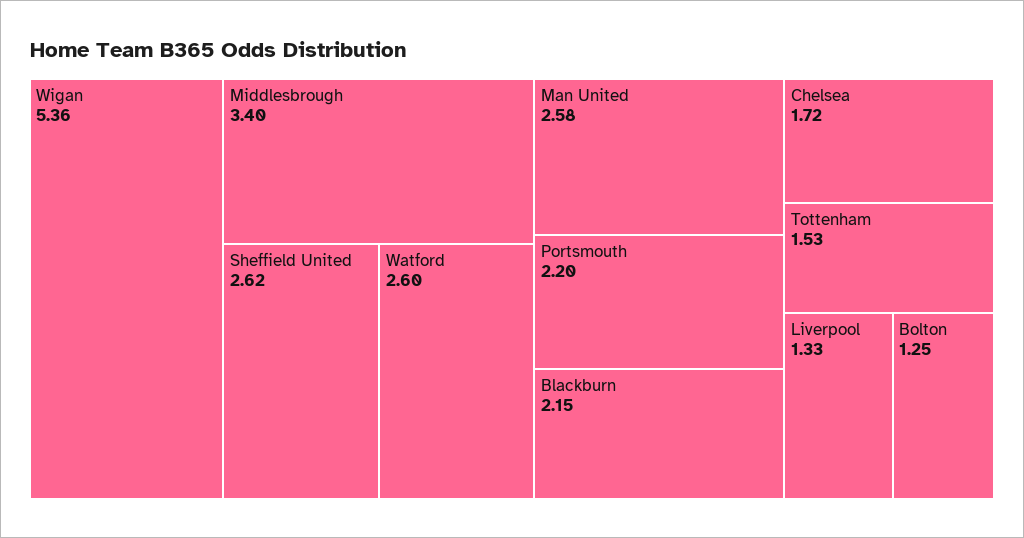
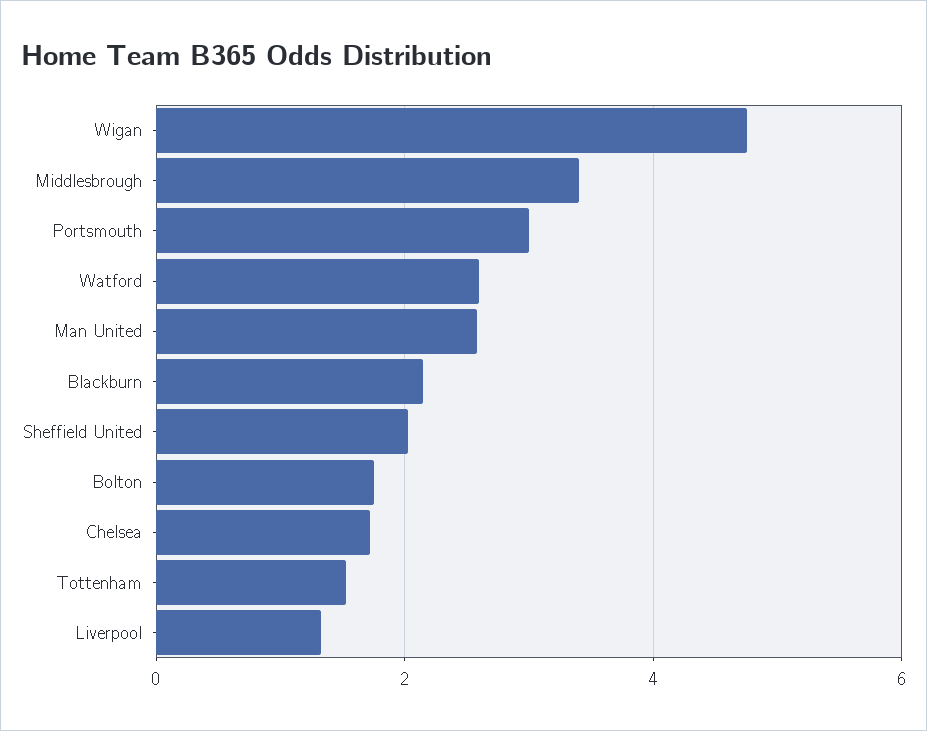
  {
-   "Wigan": 5.36,
+   "Wigan": 4.8,
    "Middlesbrough": 3.4,
-   "Sheffield United": 2.62,
+   "Sheffield United": 2,
    "Watford": 2.6,
    "Man United": 2.58,
-   "Portsmouth": 2.2,
+   "Portsmouth": 3,
    "Blackburn": 2.15,
    "Chelsea": 1.72,
    "Tottenham": 1.53,
    "Liverpool": 1.33,
-   "Bolton": 1.25
+   "Bolton": 1.8
  }

